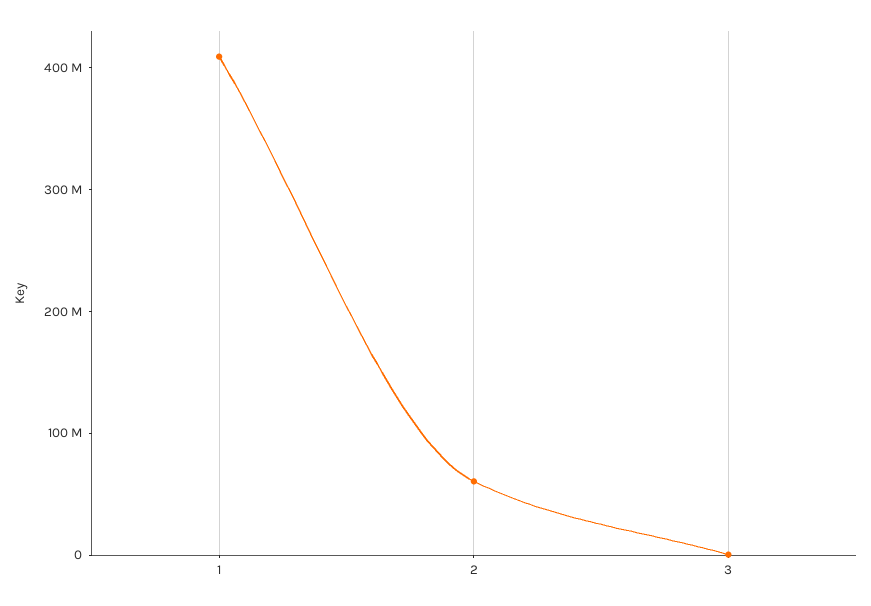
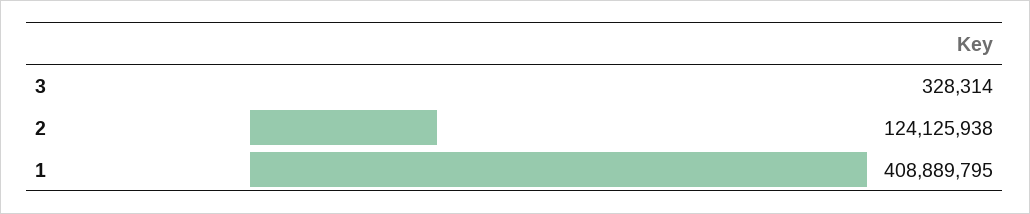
  {
    "1": 408889795,
-   "2": 60000000,
+   "2": 124125938,
    "3": 328314
  }

